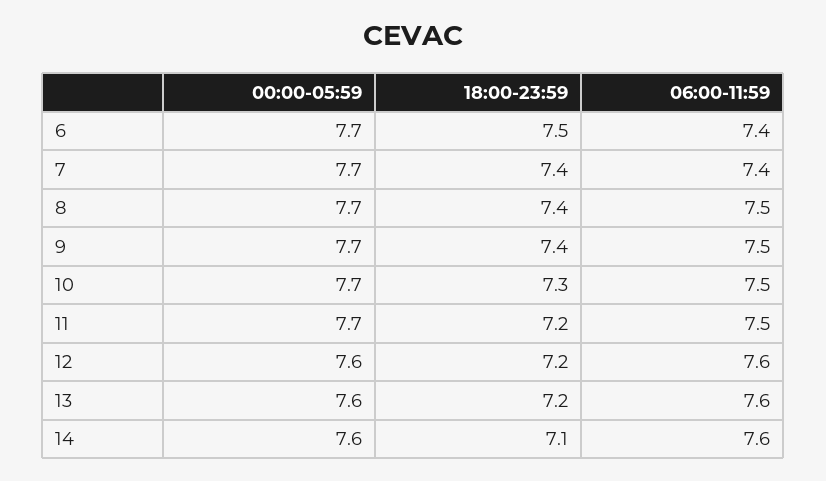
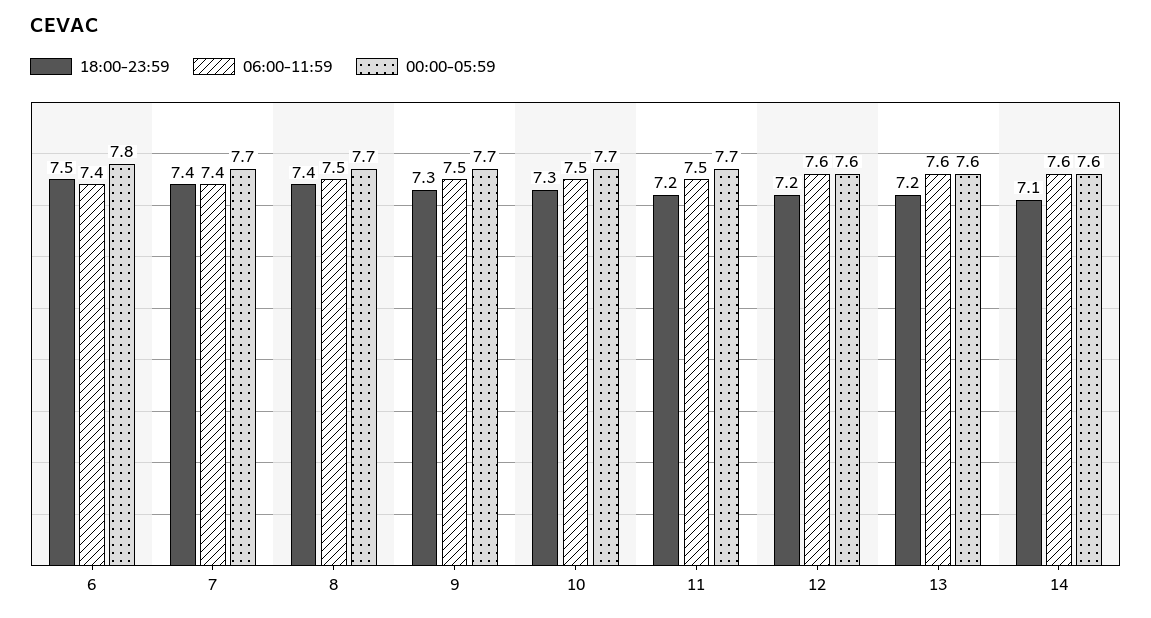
  {
    "00:00-05:59": {
-     "6": 7.7,
+     "6": 7.8,
      "7": 7.7,
      "8": 7.7,
      "9": 7.7,
      "10": 7.7,
      "11": 7.7,
      "12": 7.6,
      "13": 7.6,
      "14": 7.6
    },
    "18:00-23:59": {
      "6": 7.5,
      "7": 7.4,
      "8": 7.4,
-     "9": 7.4,
+     "9": 7.3,
      "10": 7.3,
      "11": 7.2,
      "12": 7.2,
      "13": 7.2,
      "14": 7.1
    },
    "06:00-11:59": {
      "6": 7.4,
      "7": 7.4,
      "8": 7.5,
      "9": 7.5,
      "10": 7.5,
      "11": 7.5,
      "12": 7.6,
      "13": 7.6,
      "14": 7.6
    }
  }

